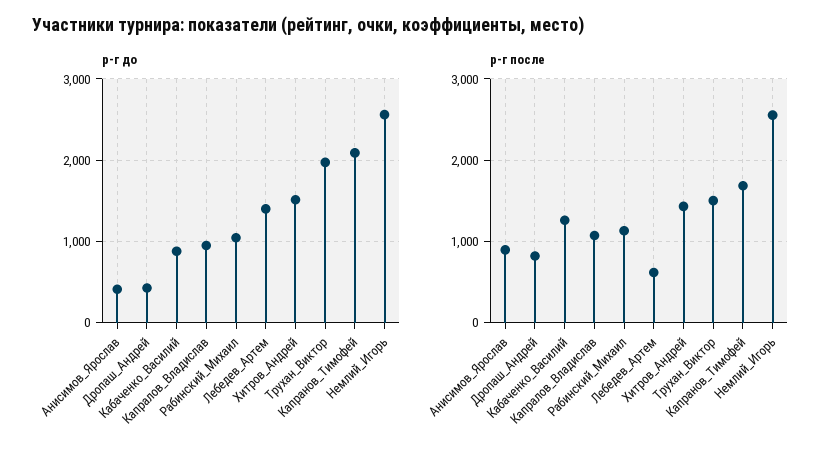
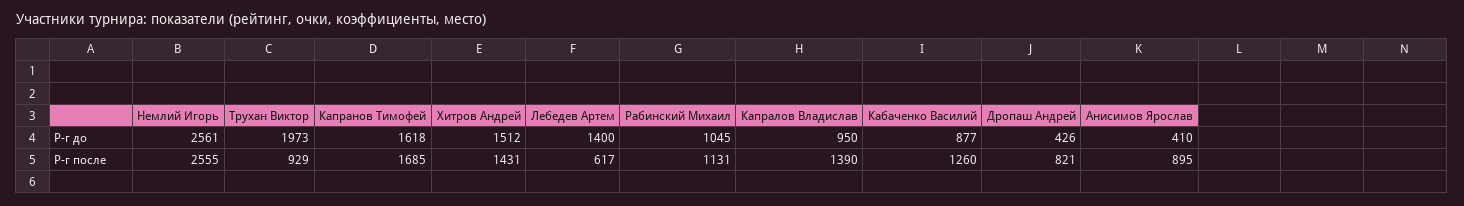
  {
    "р-г до": {
      "Анисимов_Ярослав": 410,
      "Дропаш_Андрей": 426,
      "Кабаченко_Василий": 877,
      "Капралов_Владислав": 950,
      "Рабинский_Михаил": 1045,
      "Лебедев_Артем": 1400,
      "Хитров_Андрей": 1512,
      "Трухан_Виктор": 1973,
-     "Капранов_Тимофей": 2100,
+     "Капранов_Тимофей": 1618,
      "Немлий_Игорь": 2561
    },
    "р-г после": {
      "Анисимов_Ярослав": 895,
      "Дропаш_Андрей": 821,
      "Кабаченко_Василий": 1260,
-     "Капралов_Владислав": 1100,
+     "Капралов_Владислав": 1390,
      "Рабинский_Михаил": 1131,
      "Лебедев_Артем": 617,
      "Хитров_Андрей": 1431,
-     "Трухан_Виктор": 1500,
+     "Трухан_Виктор": 929,
      "Капранов_Тимофей": 1685,
      "Немлий_Игорь": 2555
    }
  }

